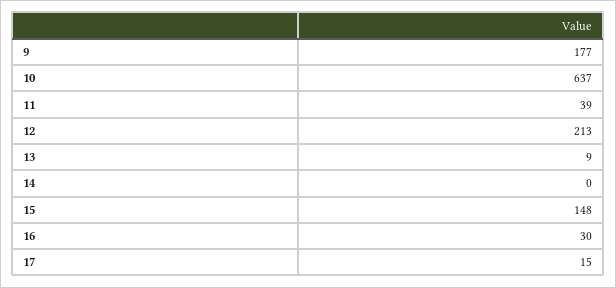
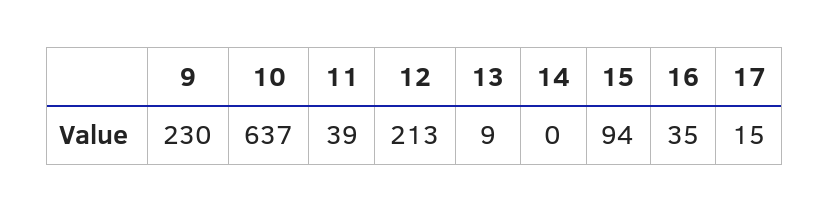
  {
-   "9": 177,
+   "9": 230,
    "10": 637,
    "11": 39,
    "12": 213,
    "13": 9,
    "14": 0,
-   "15": 148,
+   "15": 94,
-   "16": 30,
+   "16": 35,
    "17": 15
  }

